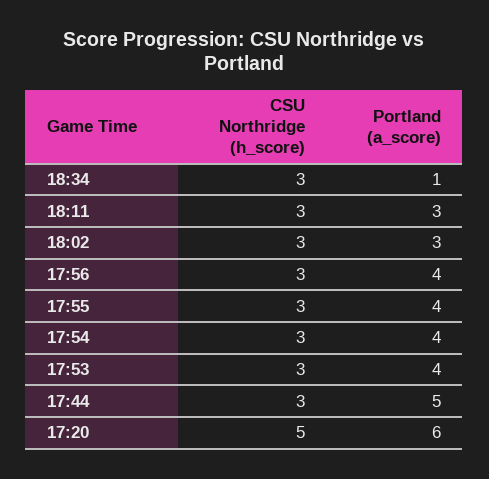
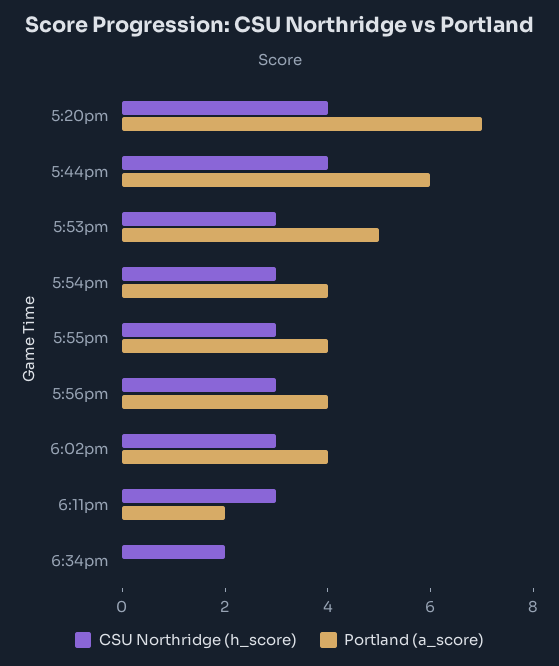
  {
    "CSU Northridge (h_score)": {
-     "18:34": 3,
+     "18:34": 2,
      "18:11": 3,
      "18:02": 3,
      "17:56": 3,
      "17:55": 3,
      "17:54": 3,
      "17:53": 3,
-     "17:44": 3,
+     "17:44": 4,
-     "17:20": 5
+     "17:20": 4
    },
    "Portland (a_score)": {
-     "18:34": 1,
+     "18:34": 0,
-     "18:11": 3,
+     "18:11": 2,
-     "18:02": 3,
+     "18:02": 4,
      "17:56": 4,
      "17:55": 4,
      "17:54": 4,
-     "17:53": 4,
+     "17:53": 5,
-     "17:44": 5,
+     "17:44": 6,
-     "17:20": 6
+     "17:20": 7
    }
  }

